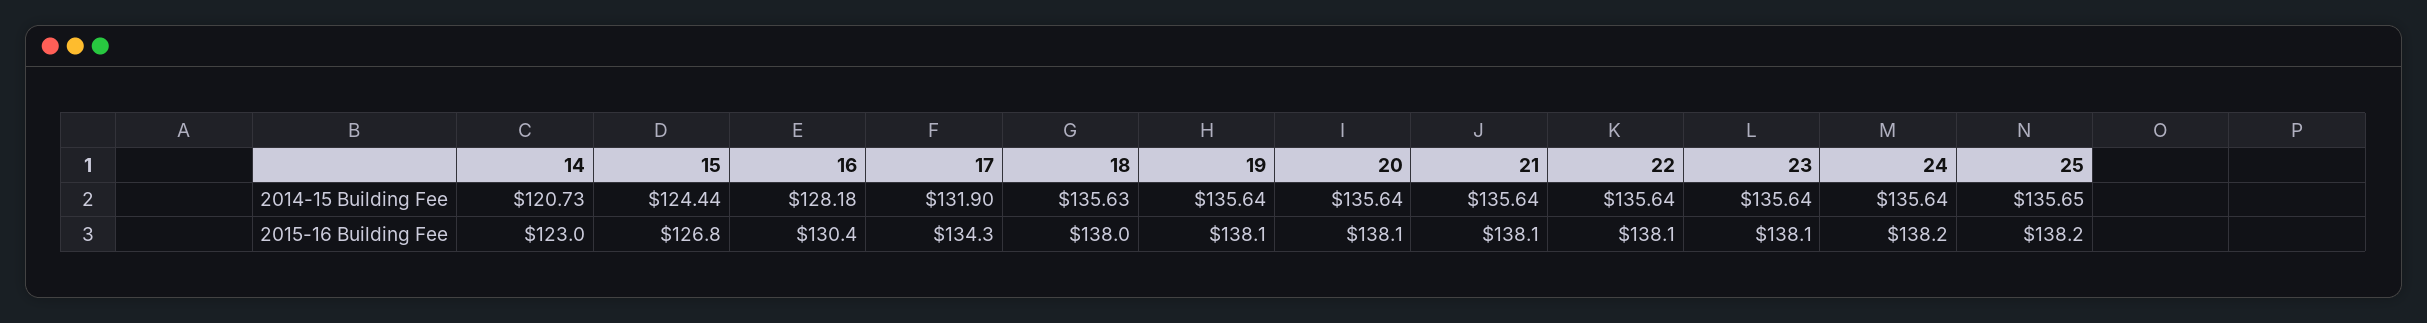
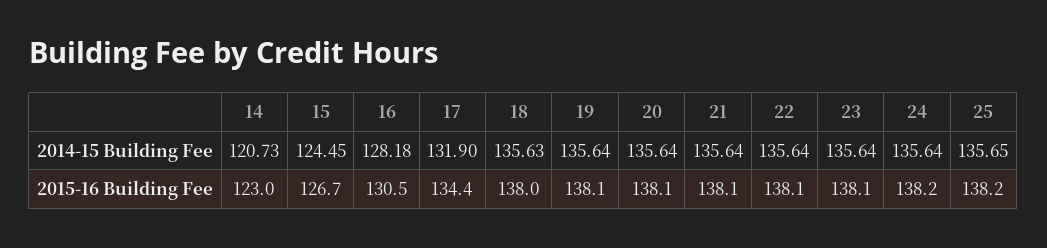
  {
    "14": {
      "2014-15 Building Fee": 120.73,
      "2015-16 Building Fee": 123
    },
    "15": {
-     "2014-15 Building Fee": 124.44,
+     "2014-15 Building Fee": 124.45,
-     "2015-16 Building Fee": 126.8
+     "2015-16 Building Fee": 126.7
    },
    "16": {
      "2014-15 Building Fee": 128.18,
-     "2015-16 Building Fee": 130.4
+     "2015-16 Building Fee": 130.5
    },
    "17": {
      "2014-15 Building Fee": 131.9,
-     "2015-16 Building Fee": 134.3
+     "2015-16 Building Fee": 134.4
    },
    "18": {
      "2014-15 Building Fee": 135.63,
      "2015-16 Building Fee": 138
    },
    "19": {
      "2014-15 Building Fee": 135.64,
      "2015-16 Building Fee": 138.1
    },
    "20": {
      "2014-15 Building Fee": 135.64,
      "2015-16 Building Fee": 138.1
    },
    "21": {
      "2014-15 Building Fee": 135.64,
      "2015-16 Building Fee": 138.1
    },
    "22": {
      "2014-15 Building Fee": 135.64,
      "2015-16 Building Fee": 138.1
    },
    "23": {
      "2014-15 Building Fee": 135.64,
      "2015-16 Building Fee": 138.1
    },
    "24": {
      "2014-15 Building Fee": 135.64,
      "2015-16 Building Fee": 138.2
    },
    "25": {
      "2014-15 Building Fee": 135.65,
      "2015-16 Building Fee": 138.2
    }
  }

